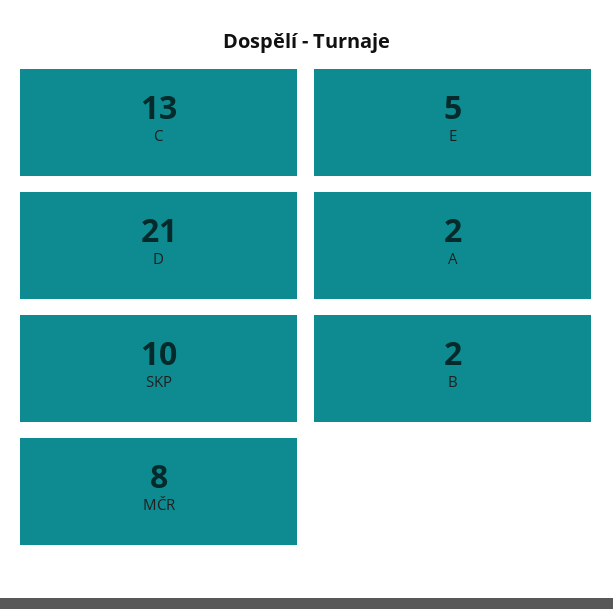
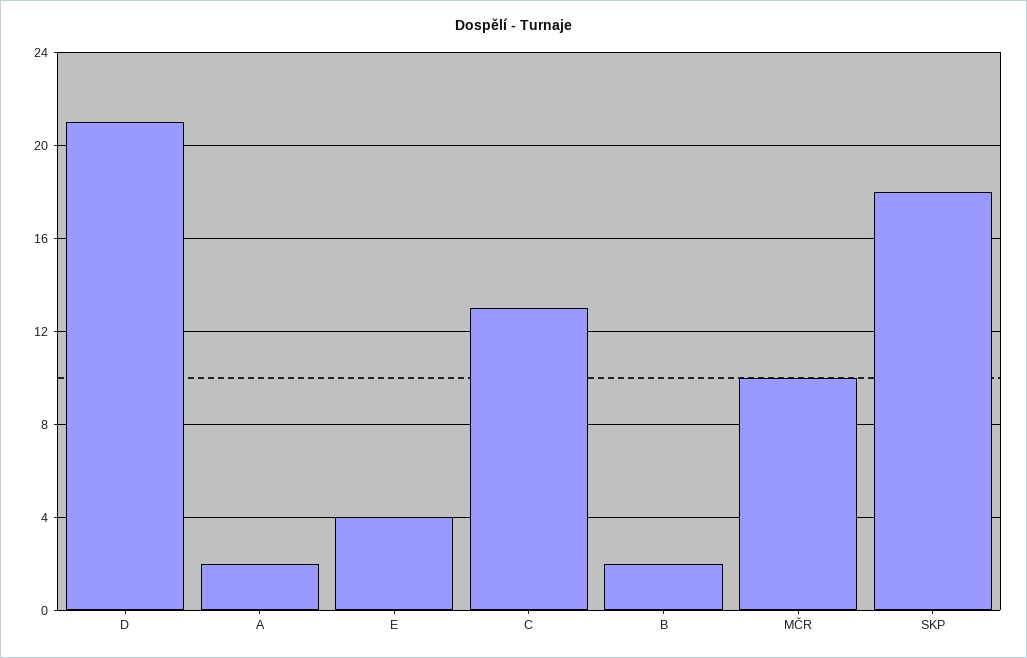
  {
    "C": 13,
-   "E": 5,
+   "E": 4,
    "D": 21,
    "A": 2,
-   "SKP": 10,
+   "SKP": 18,
    "B": 2,
-   "MČR": 8
+   "MČR": 10
  }

